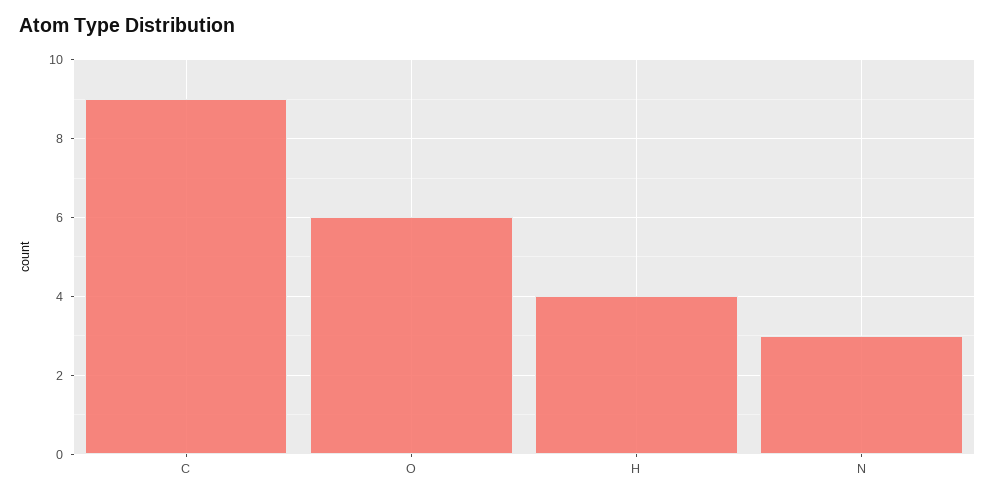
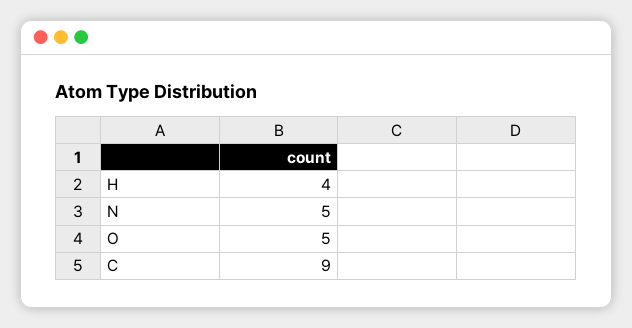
  {
    "C": 9,
-   "O": 6,
+   "O": 5,
    "H": 4,
-   "N": 3
+   "N": 5
  }

